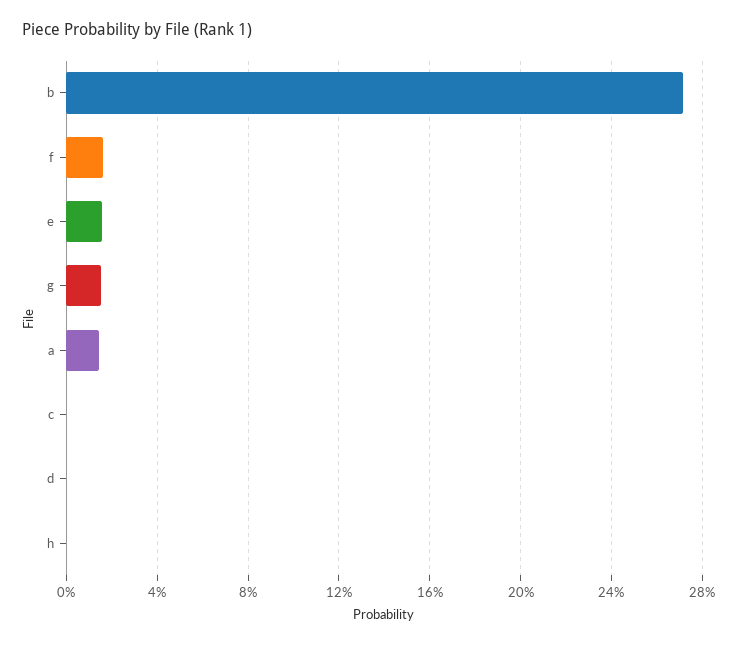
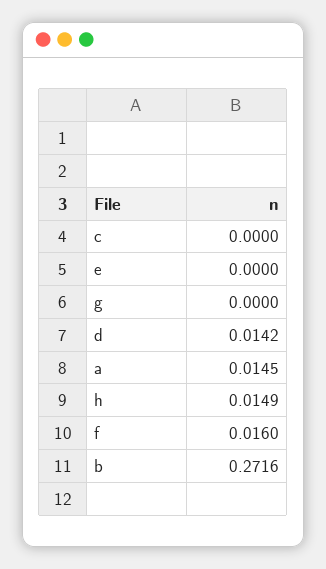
  {
    "b": 0.2716,
    "f": 0.016,
-   "e": 0.015,
+   "e": 0,
-   "g": 0.015,
+   "g": 0,
    "a": 0.0145,
    "c": 0,
-   "d": 0,
+   "d": 0.0142,
-   "h": 0
+   "h": 0.0149
  }

